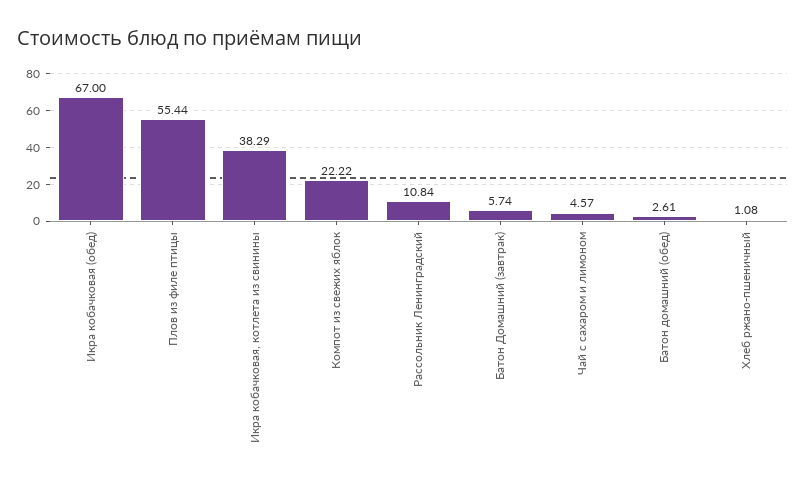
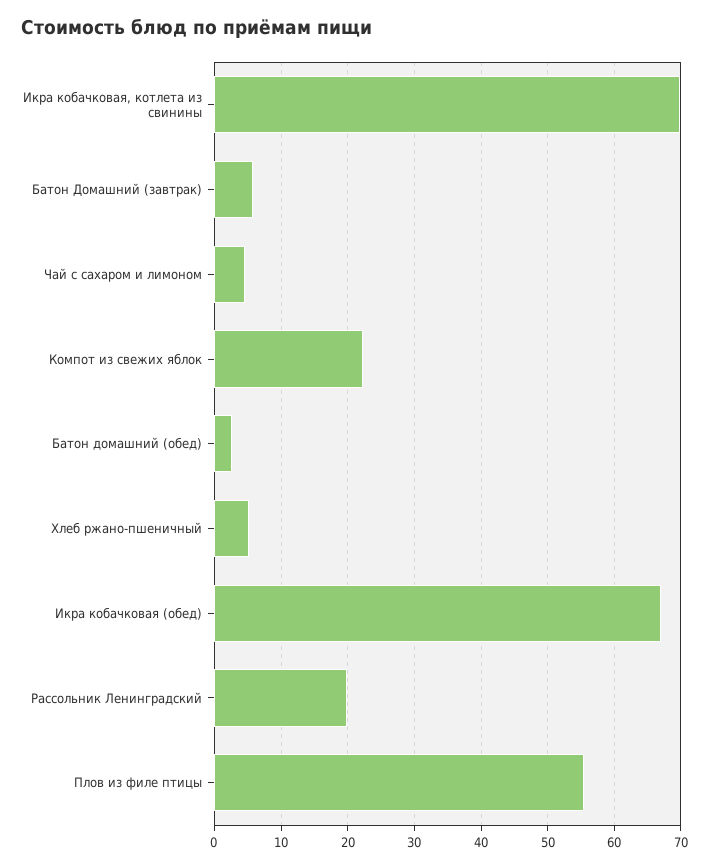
  {
    "Икра кобачковая (обед)": 67,
    "Плов из филе птицы": 55.44,
-   "Икра кобачковая, котлета из свинины": 38.29,
+   "Икра кобачковая, котлета из свинины": 70,
    "Компот из свежих яблок": 22.22,
-   "Рассольник Ленинградский": 10.84,
+   "Рассольник Ленинградский": 20,
    "Батон Домашний (завтрак)": 5.74,
    "Чай с сахаром и лимоном": 4.57,
    "Батон домашний (обед)": 2.61,
-   "Хлеб ржано-пшеничный": 1.08
+   "Хлеб ржано-пшеничный": 5
  }

